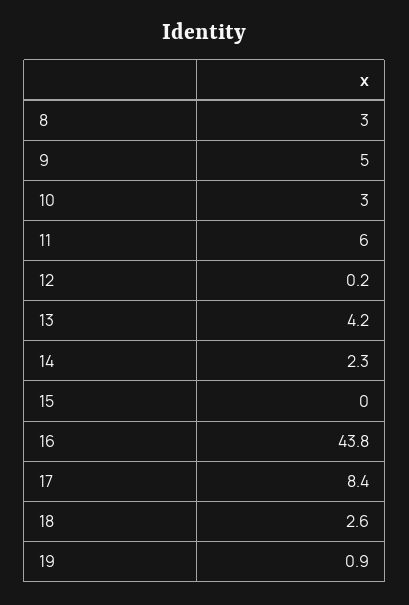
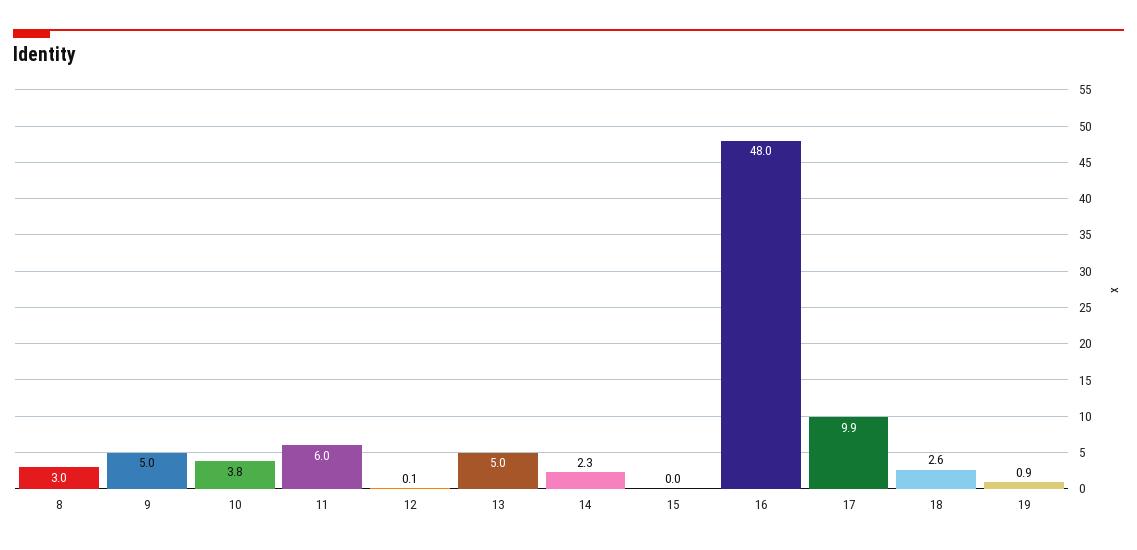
  {
    "8": 3,
    "9": 5,
-   "10": 3,
+   "10": 3.8,
    "11": 6,
-   "12": 0.2,
+   "12": 0.1,
-   "13": 4.2,
+   "13": 5,
    "14": 2.3,
    "15": 0,
-   "16": 43.8,
+   "16": 48,
-   "17": 8.4,
+   "17": 9.9,
    "18": 2.6,
    "19": 0.9
  }

